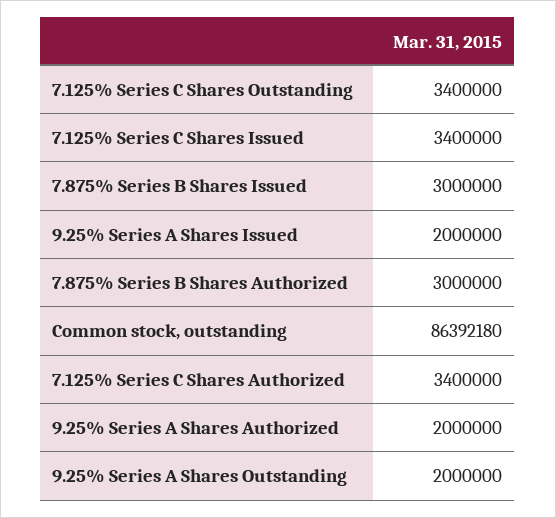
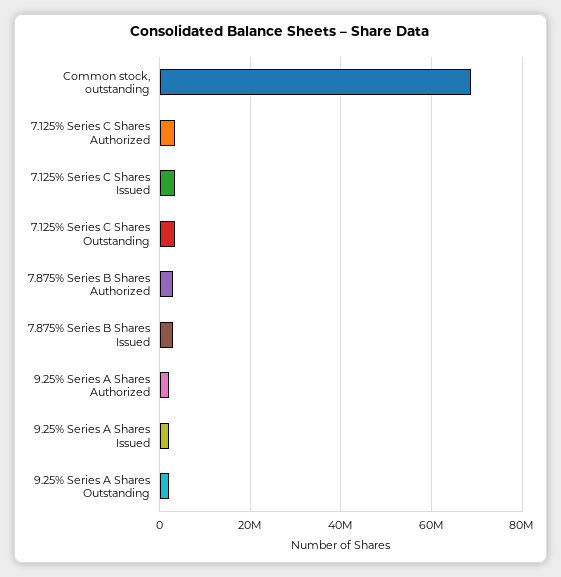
  {
    "7.125% Series C Shares Outstanding": 3400000,
    "7.125% Series C Shares Issued": 3400000,
    "7.875% Series B Shares Issued": 3000000,
    "9.25% Series A Shares Issued": 2000000,
    "7.875% Series B Shares Authorized": 3000000,
-   "Common stock, outstanding": 86392180,
+   "Common stock, outstanding": 68000000,
    "7.125% Series C Shares Authorized": 3400000,
    "9.25% Series A Shares Authorized": 2000000,
    "9.25% Series A Shares Outstanding": 2000000
  }

